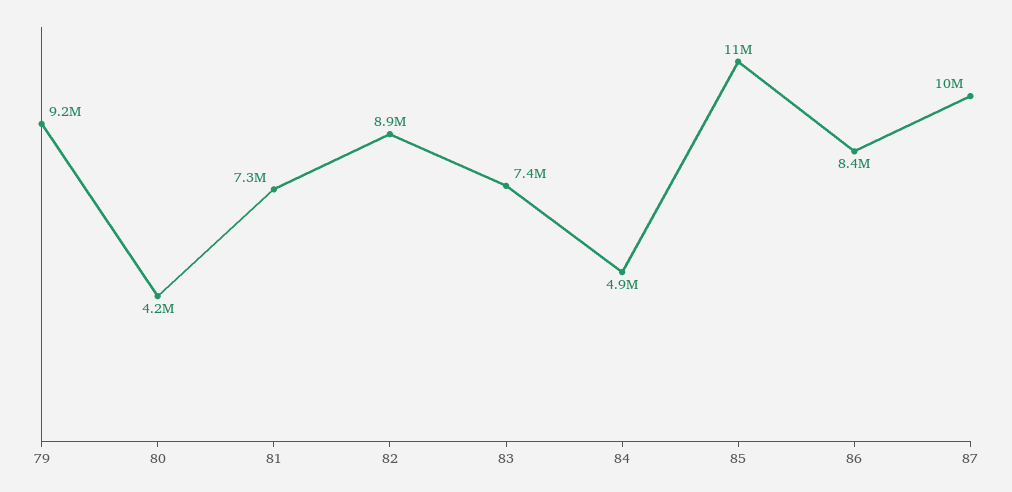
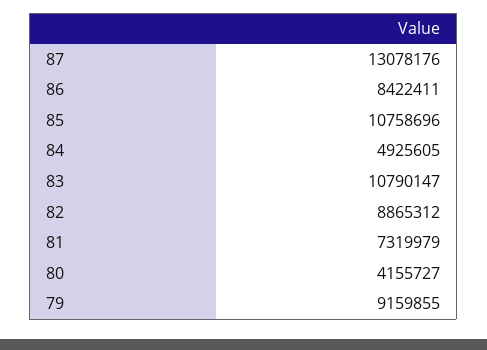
  {
    "79": 9159855,
    "80": 4155727,
    "81": 7319979,
    "82": 8865312,
-   "83": 7400000,
+   "83": 10790147,
    "84": 4925605,
    "85": 10758696,
    "86": 8422411,
-   "87": 10000000
+   "87": 13078176
  }

